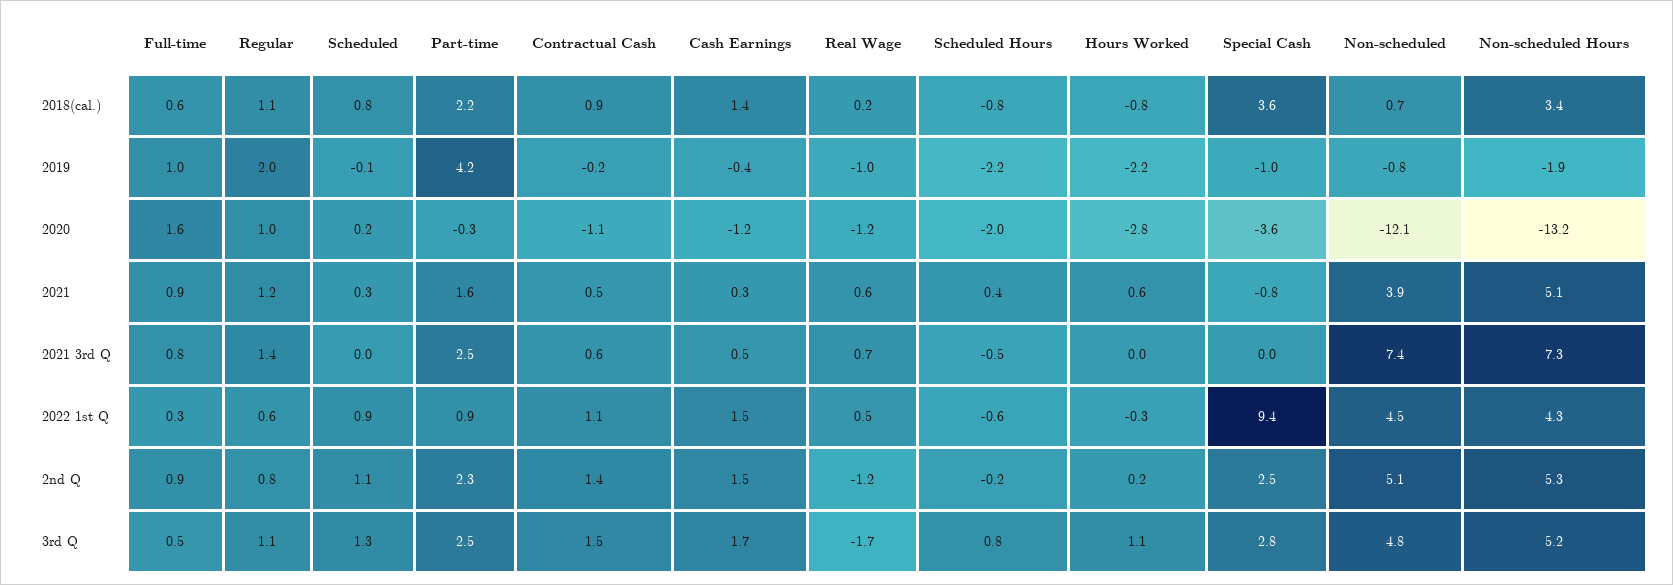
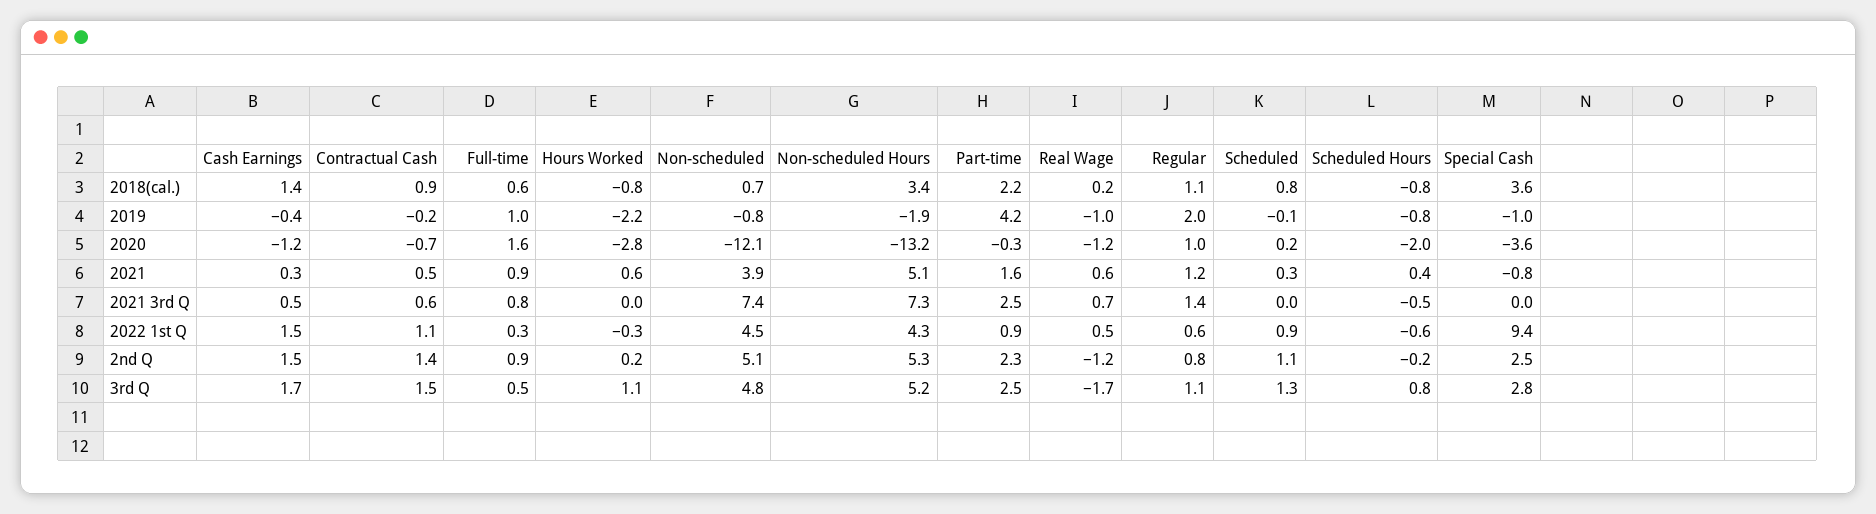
  {
    "Full-time": {
      "2018(cal.)": 0.6,
      "2019": 1,
      "2020": 1.6,
      "2021": 0.9,
      "2021 3rd Q": 0.8,
      "2022 1st Q": 0.3,
      "2nd Q": 0.9,
      "3rd Q": 0.5
    },
    "Regular": {
      "2018(cal.)": 1.1,
      "2019": 2,
      "2020": 1,
      "2021": 1.2,
      "2021 3rd Q": 1.4,
      "2022 1st Q": 0.6,
      "2nd Q": 0.8,
      "3rd Q": 1.1
    },
    "Scheduled": {
      "2018(cal.)": 0.8,
      "2019": -0.1,
      "2020": 0.2,
      "2021": 0.3,
      "2021 3rd Q": 0,
      "2022 1st Q": 0.9,
      "2nd Q": 1.1,
      "3rd Q": 1.3
    },
    "Part-time": {
      "2018(cal.)": 2.2,
      "2019": 4.2,
      "2020": -0.3,
      "2021": 1.6,
      "2021 3rd Q": 2.5,
      "2022 1st Q": 0.9,
      "2nd Q": 2.3,
      "3rd Q": 2.5
    },
    "Contractual Cash": {
      "2018(cal.)": 0.9,
      "2019": -0.2,
-     "2020": -1.1,
+     "2020": -0.7,
      "2021": 0.5,
      "2021 3rd Q": 0.6,
      "2022 1st Q": 1.1,
      "2nd Q": 1.4,
      "3rd Q": 1.5
    },
    "Cash Earnings": {
      "2018(cal.)": 1.4,
      "2019": -0.4,
      "2020": -1.2,
      "2021": 0.3,
      "2021 3rd Q": 0.5,
      "2022 1st Q": 1.5,
      "2nd Q": 1.5,
      "3rd Q": 1.7
    },
    "Real Wage": {
      "2018(cal.)": 0.2,
      "2019": -1,
      "2020": -1.2,
      "2021": 0.6,
      "2021 3rd Q": 0.7,
      "2022 1st Q": 0.5,
      "2nd Q": -1.2,
      "3rd Q": -1.7
    },
    "Scheduled Hours": {
      "2018(cal.)": -0.8,
-     "2019": -2.2,
+     "2019": -0.8,
      "2020": -2,
      "2021": 0.4,
      "2021 3rd Q": -0.5,
      "2022 1st Q": -0.6,
      "2nd Q": -0.2,
      "3rd Q": 0.8
    },
    "Hours Worked": {
      "2018(cal.)": -0.8,
      "2019": -2.2,
      "2020": -2.8,
      "2021": 0.6,
      "2021 3rd Q": 0,
      "2022 1st Q": -0.3,
      "2nd Q": 0.2,
      "3rd Q": 1.1
    },
    "Special Cash": {
      "2018(cal.)": 3.6,
      "2019": -1,
      "2020": -3.6,
      "2021": -0.8,
      "2021 3rd Q": 0,
      "2022 1st Q": 9.4,
      "2nd Q": 2.5,
      "3rd Q": 2.8
    },
    "Non-scheduled": {
      "2018(cal.)": 0.7,
      "2019": -0.8,
      "2020": -12.1,
      "2021": 3.9,
      "2021 3rd Q": 7.4,
      "2022 1st Q": 4.5,
      "2nd Q": 5.1,
      "3rd Q": 4.8
    },
    "Non-scheduled Hours": {
      "2018(cal.)": 3.4,
      "2019": -1.9,
      "2020": -13.2,
      "2021": 5.1,
      "2021 3rd Q": 7.3,
      "2022 1st Q": 4.3,
      "2nd Q": 5.3,
      "3rd Q": 5.2
    }
  }

